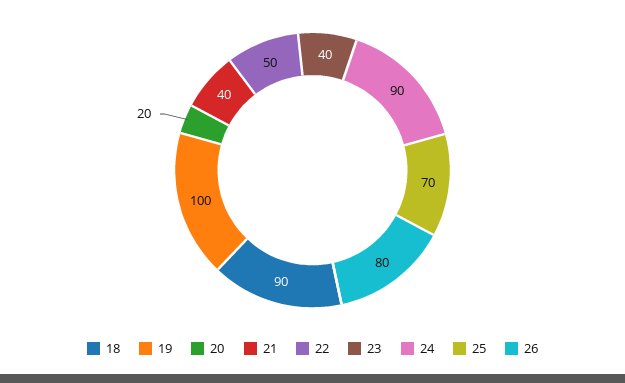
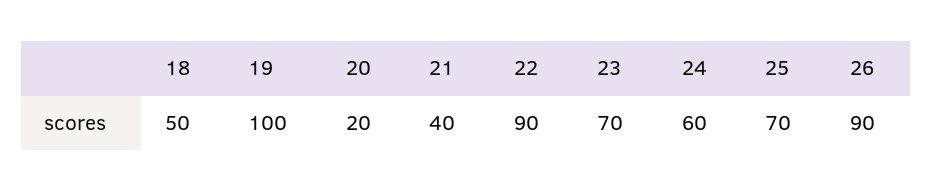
  {
-   "18": 90,
+   "18": 50,
    "19": 100,
    "20": 20,
    "21": 40,
-   "22": 50,
+   "22": 90,
-   "23": 40,
+   "23": 70,
-   "24": 90,
+   "24": 60,
    "25": 70,
-   "26": 80
+   "26": 90
  }

